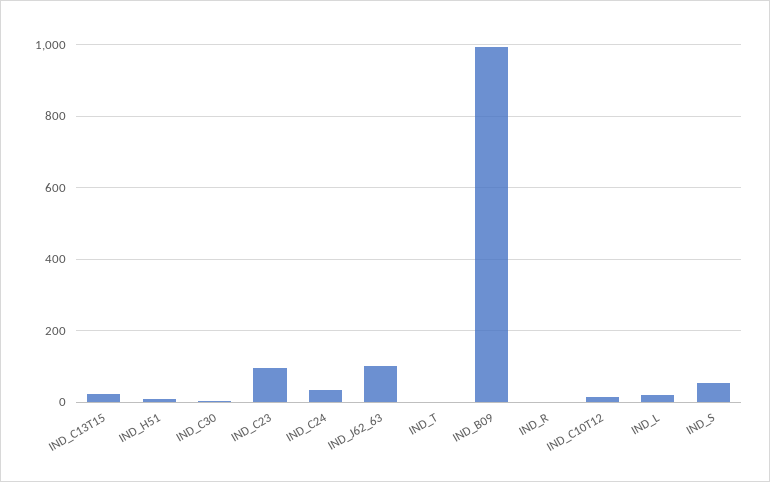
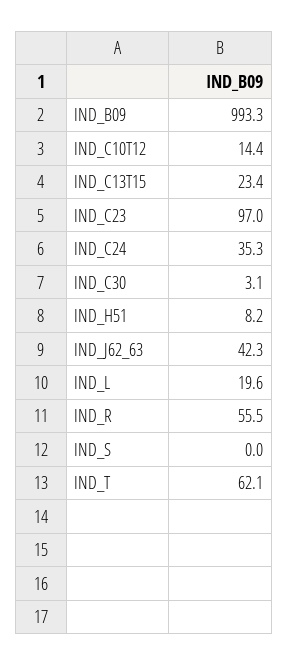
  {
    "IND_C13T15": 23.4,
    "IND_H51": 8.2,
    "IND_C30": 3.1,
    "IND_C23": 97,
    "IND_C24": 35.3,
-   "IND_J62_63": 100,
+   "IND_J62_63": 42.3,
-   "IND_T": 0,
+   "IND_T": 62.1,
    "IND_B09": 993.3,
-   "IND_R": 0,
+   "IND_R": 55.5,
    "IND_C10T12": 14.4,
    "IND_L": 19.6,
-   "IND_S": 60
+   "IND_S": 0
  }

